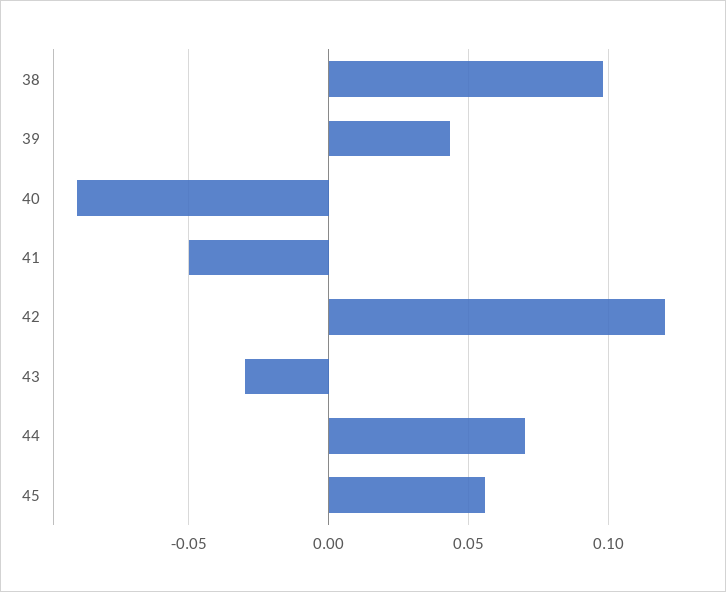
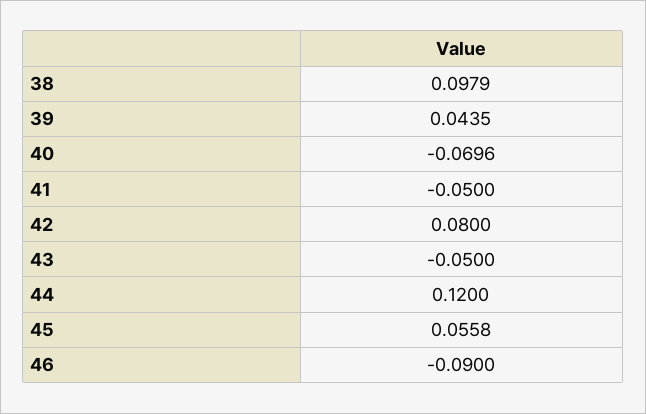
  {
    "38": 0.0979,
    "39": 0.0435,
-   "40": -0.09,
+   "40": -0.0696,
    "41": -0.05,
-   "42": 0.12,
+   "42": 0.08,
-   "43": -0.03,
+   "43": -0.05,
-   "44": 0.07,
+   "44": 0.12,
-   "45": 0.0558
+   "45": 0.0558,
+   "46": -0.09
  }

